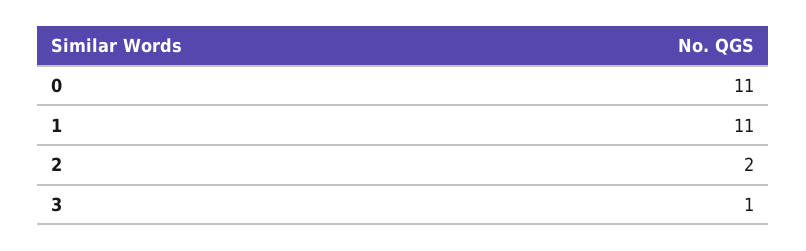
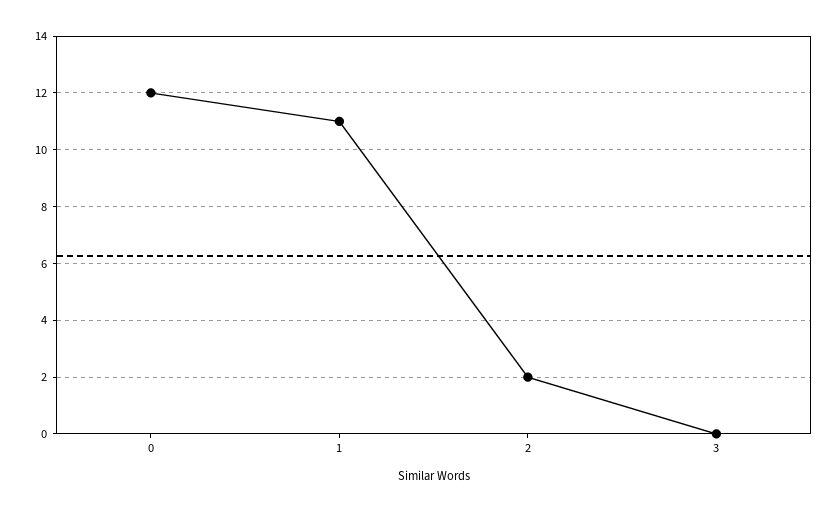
  {
-   "0": 11,
+   "0": 12,
    "1": 11,
    "2": 2,
-   "3": 1
+   "3": 0
  }

